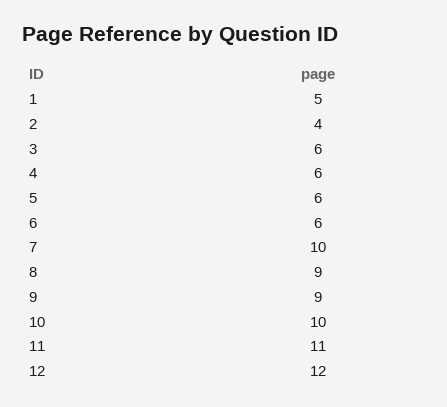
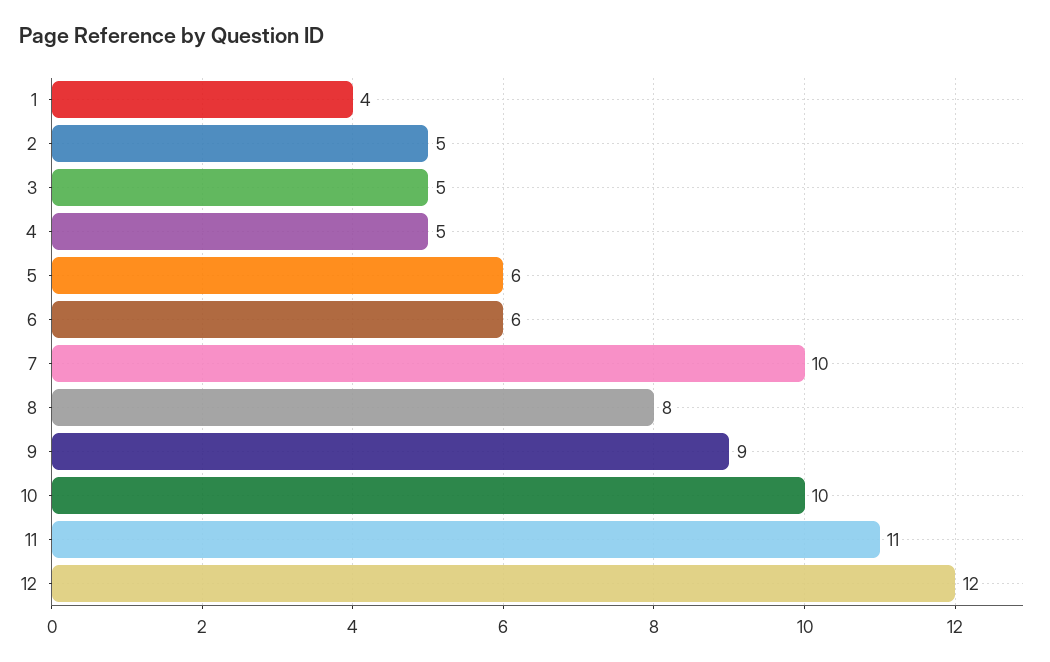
  {
-   "1": 5,
+   "1": 4,
-   "2": 4,
+   "2": 5,
-   "3": 6,
+   "3": 5,
-   "4": 6,
+   "4": 5,
    "5": 6,
    "6": 6,
    "7": 10,
-   "8": 9,
+   "8": 8,
    "9": 9,
    "10": 10,
    "11": 11,
    "12": 12
  }

